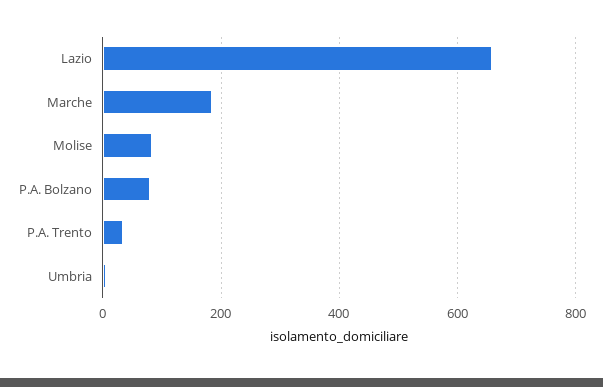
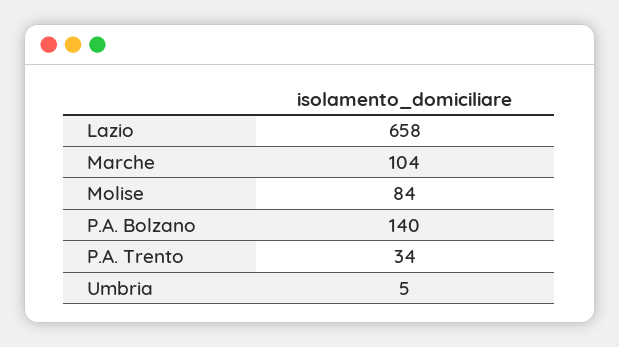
  {
    "Lazio": 658,
-   "Marche": 180,
+   "Marche": 104,
    "Molise": 84,
-   "P.A. Bolzano": 80,
+   "P.A. Bolzano": 140,
    "P.A. Trento": 34,
    "Umbria": 5
  }

